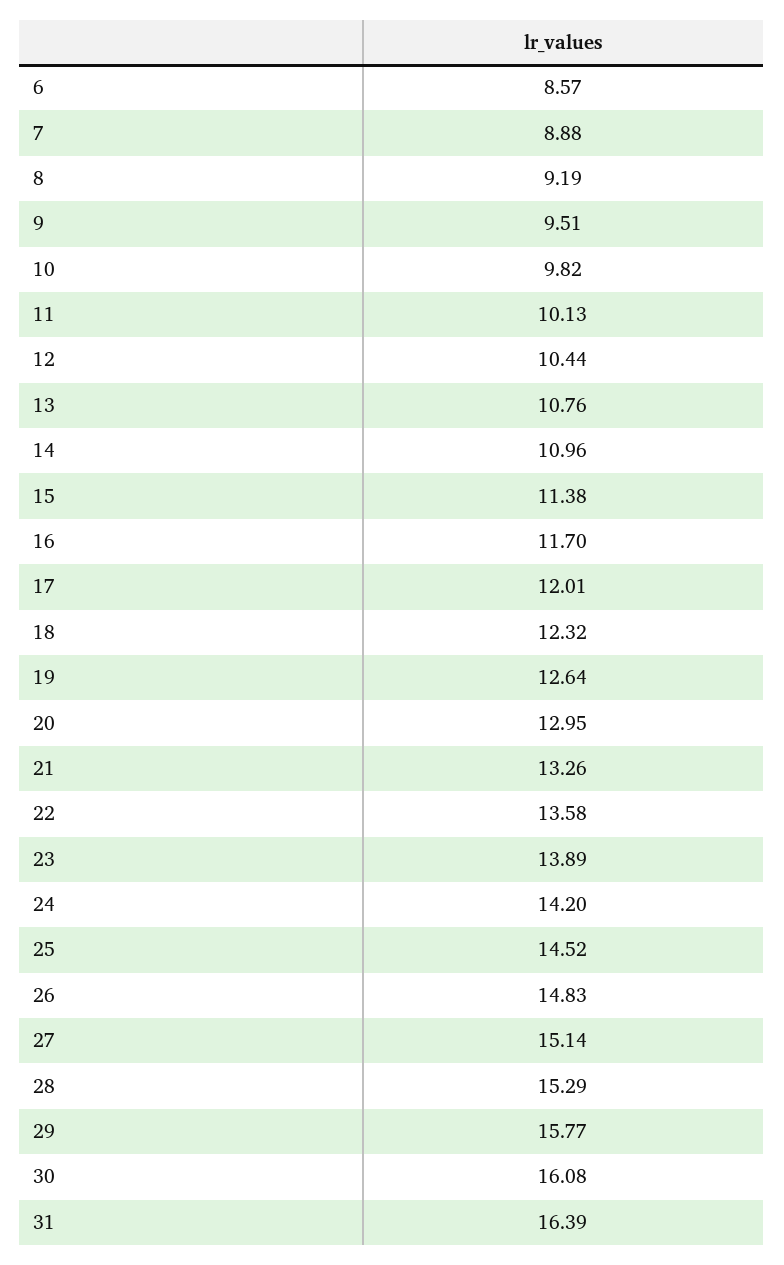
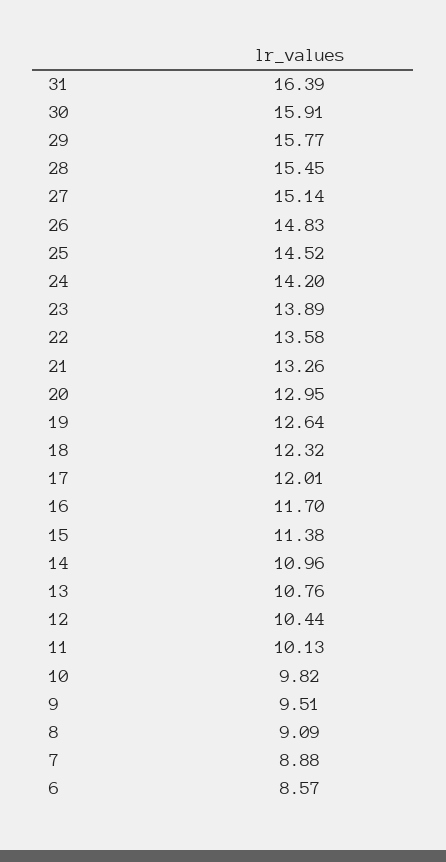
  {
    "6": 8.57,
    "7": 8.88,
-   "8": 9.19,
+   "8": 9.09,
    "9": 9.51,
    "10": 9.82,
    "11": 10.13,
    "12": 10.44,
    "13": 10.76,
    "14": 10.96,
    "15": 11.38,
    "16": 11.7,
    "17": 12.01,
    "18": 12.32,
    "19": 12.64,
    "20": 12.95,
    "21": 13.26,
    "22": 13.58,
    "23": 13.89,
    "24": 14.2,
    "25": 14.52,
    "26": 14.83,
    "27": 15.14,
-   "28": 15.29,
+   "28": 15.45,
    "29": 15.77,
-   "30": 16.08,
+   "30": 15.91,
    "31": 16.39
  }

